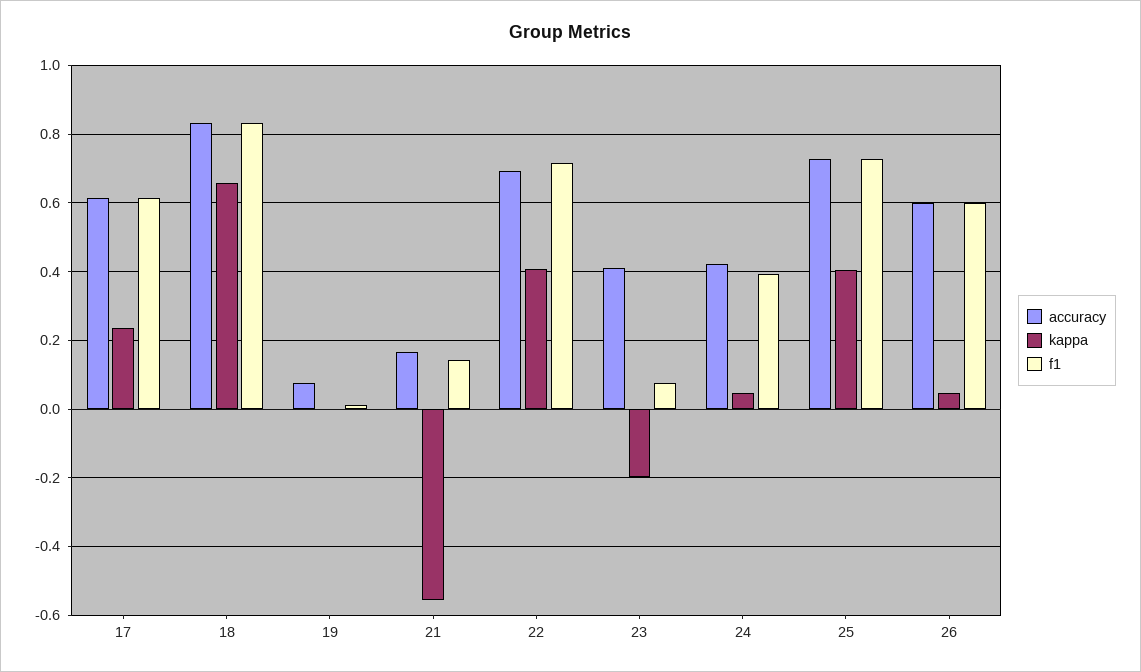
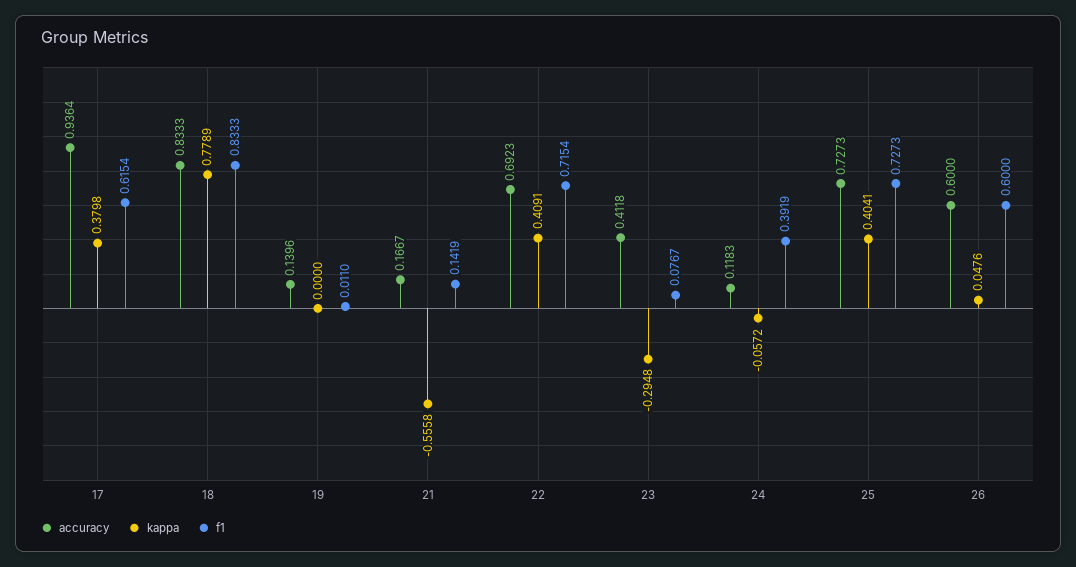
  {
    "accuracy": {
-     "17": 0.62,
+     "17": 0.9364,
      "18": 0.8333,
-     "19": 0.08,
+     "19": 0.1396,
      "21": 0.1667,
      "22": 0.6923,
      "23": 0.4118,
-     "24": 0.42,
+     "24": 0.1183,
      "25": 0.7273,
      "26": 0.6
    },
    "kappa": {
-     "17": 0.24,
+     "17": 0.3798,
-     "18": 0.66,
+     "18": 0.7789,
      "19": 0,
      "21": -0.5558,
      "22": 0.4091,
-     "23": -0.2,
+     "23": -0.2948,
-     "24": 0.04,
+     "24": -0.0572,
      "25": 0.4041,
      "26": 0.0476
    },
    "f1": {
      "17": 0.6154,
      "18": 0.8333,
      "19": 0.011,
      "21": 0.1419,
      "22": 0.7154,
      "23": 0.0767,
      "24": 0.3919,
      "25": 0.7273,
      "26": 0.6
    }
  }

